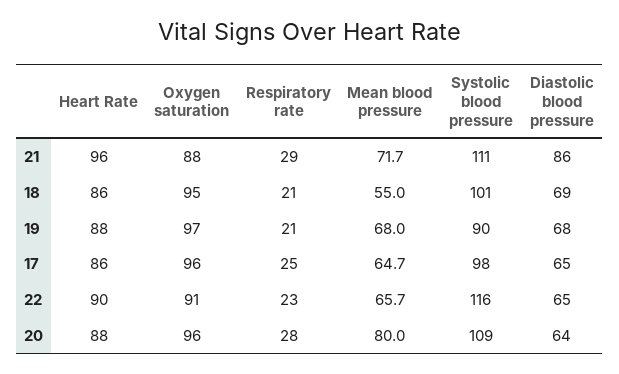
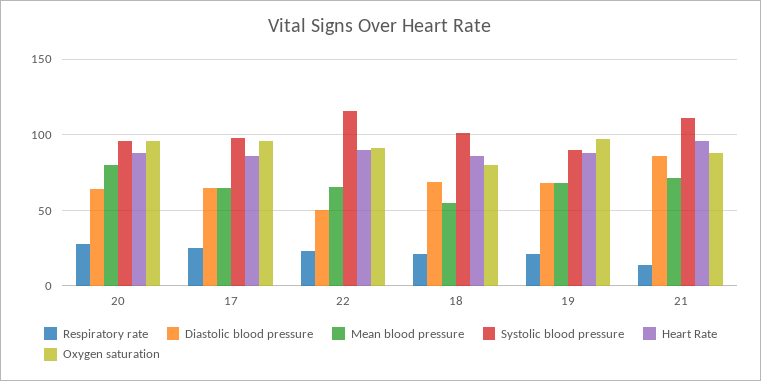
  {
    "Heart Rate": {
      "21": 96,
      "18": 86,
      "19": 88,
      "17": 86,
      "22": 90,
      "20": 88
    },
    "Oxygen saturation": {
      "21": 88,
-     "18": 95,
+     "18": 80,
      "19": 97,
      "17": 96,
      "22": 91,
      "20": 96
    },
    "Respiratory rate": {
-     "21": 29,
+     "21": 15,
      "18": 21,
      "19": 21,
      "17": 25,
      "22": 23,
      "20": 28
    },
    "Mean blood pressure": {
      "21": 71.7,
      "18": 55,
      "19": 68,
      "17": 64.7,
      "22": 65.7,
      "20": 80
    },
    "Systolic blood pressure": {
      "21": 111,
      "18": 101,
      "19": 90,
      "17": 98,
      "22": 116,
-     "20": 109
+     "20": 95
    },
    "Diastolic blood pressure": {
      "21": 86,
      "18": 69,
      "19": 68,
      "17": 65,
-     "22": 65,
+     "22": 50,
      "20": 64
    }
  }

